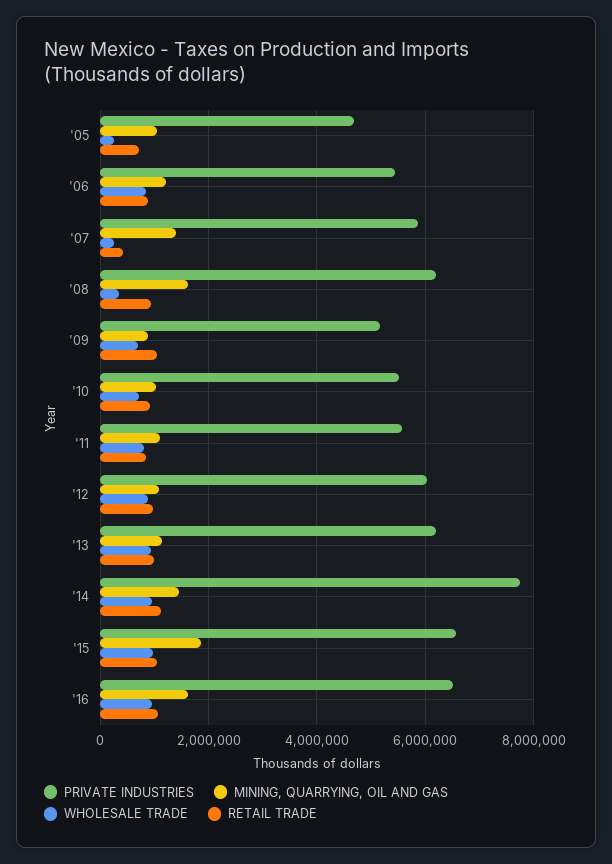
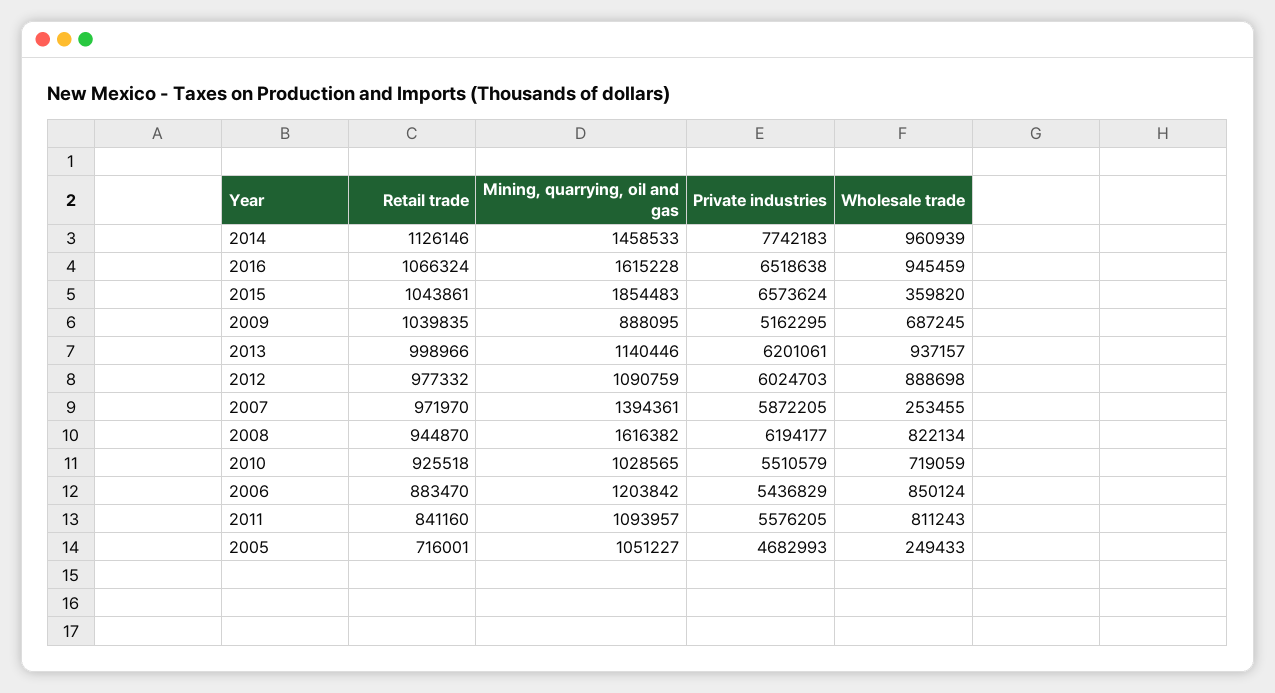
  {
    "PRIVATE INDUSTRIES": {
      "'05": 4682993,
      "'06": 5436829,
      "'07": 5872205,
      "'08": 6194177,
      "'09": 5162295,
      "'10": 5510579,
      "'11": 5576205,
      "'12": 6024703,
      "'13": 6201061,
      "'14": 7742183,
      "'15": 6573624,
      "'16": 6518638
    },
    "MINING, QUARRYING, OIL AND GAS": {
      "'05": 1051227,
      "'06": 1203842,
      "'07": 1394361,
      "'08": 1616382,
      "'09": 888095,
      "'10": 1028565,
      "'11": 1093957,
      "'12": 1090759,
      "'13": 1140446,
      "'14": 1458533,
      "'15": 1854483,
      "'16": 1615228
    },
    "WHOLESALE TRADE": {
      "'05": 249433,
      "'06": 850124,
      "'07": 253455,
-     "'08": 400000,
+     "'08": 822134,
      "'09": 687245,
      "'10": 719059,
      "'11": 811243,
      "'12": 888698,
      "'13": 937157,
      "'14": 960939,
-     "'15": 1000000,
+     "'15": 359820,
      "'16": 945459
    },
    "RETAIL TRADE": {
      "'05": 716001,
      "'06": 883470,
-     "'07": 400000,
+     "'07": 971970,
      "'08": 944870,
      "'09": 1039835,
      "'10": 925518,
      "'11": 841160,
      "'12": 977332,
      "'13": 998966,
      "'14": 1126146,
      "'15": 1043861,
      "'16": 1066324
    }
  }

